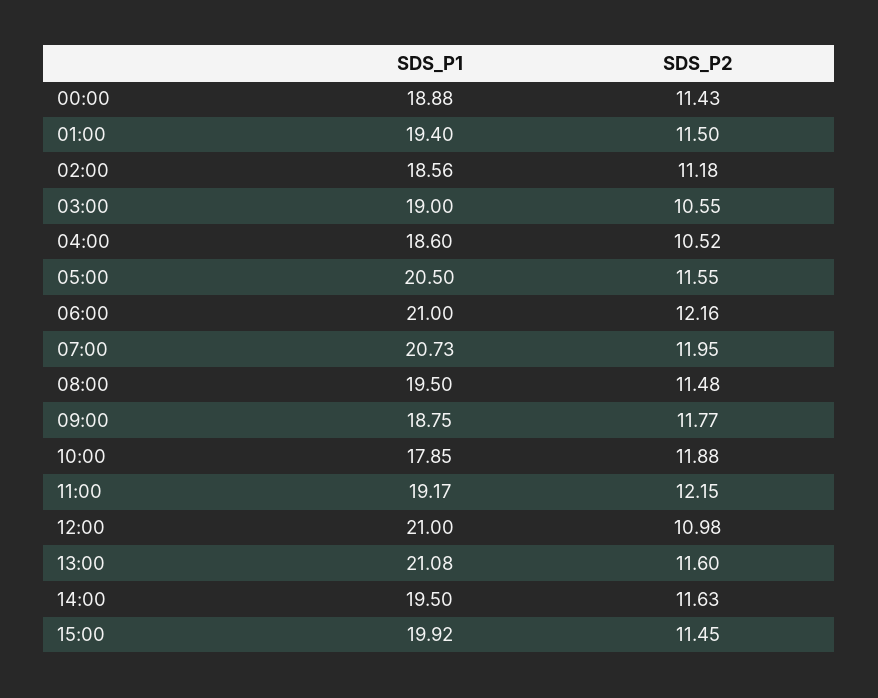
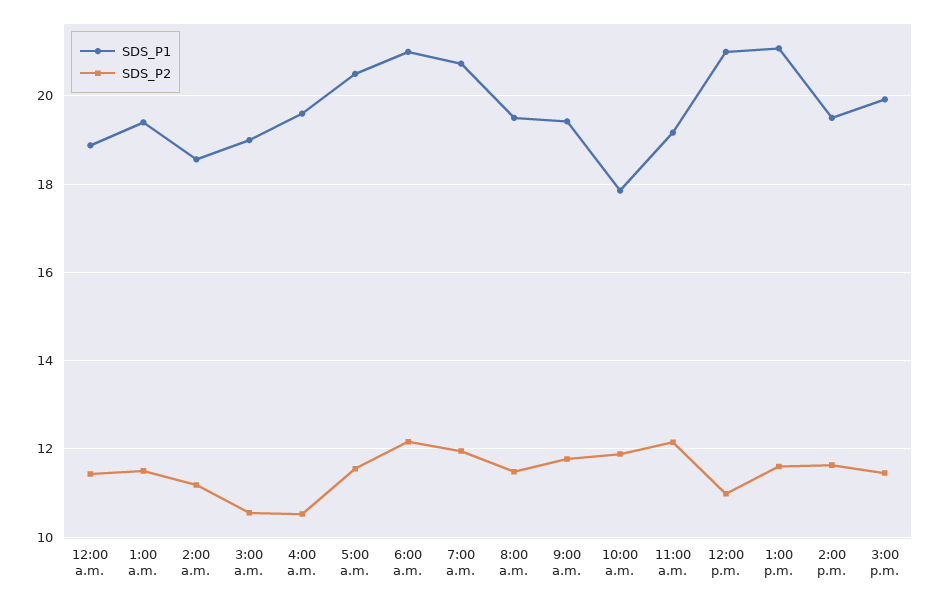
  {
    "SDS_P1": {
      "00:00": 18.88,
      "01:00": 19.4,
      "02:00": 18.56,
      "03:00": 19,
-     "04:00": 18.6,
+     "04:00": 19.6,
      "05:00": 20.5,
      "06:00": 21,
      "07:00": 20.73,
      "08:00": 19.5,
-     "09:00": 18.75,
+     "09:00": 19.4,
      "10:00": 17.85,
      "11:00": 19.17,
      "12:00": 21,
      "13:00": 21.08,
      "14:00": 19.5,
      "15:00": 19.92
    },
    "SDS_P2": {
      "00:00": 11.43,
      "01:00": 11.5,
      "02:00": 11.18,
      "03:00": 10.55,
      "04:00": 10.52,
      "05:00": 11.55,
      "06:00": 12.16,
      "07:00": 11.95,
      "08:00": 11.48,
      "09:00": 11.77,
      "10:00": 11.88,
      "11:00": 12.15,
      "12:00": 10.98,
      "13:00": 11.6,
      "14:00": 11.63,
      "15:00": 11.45
    }
  }

